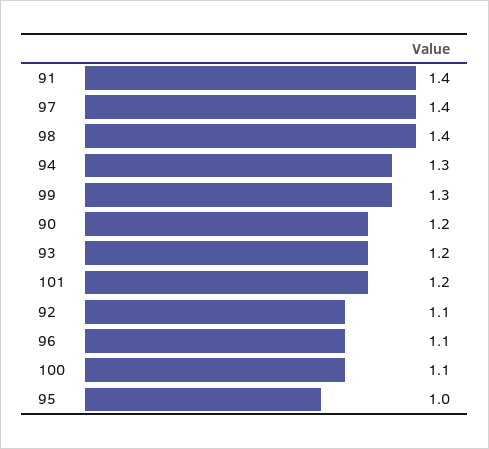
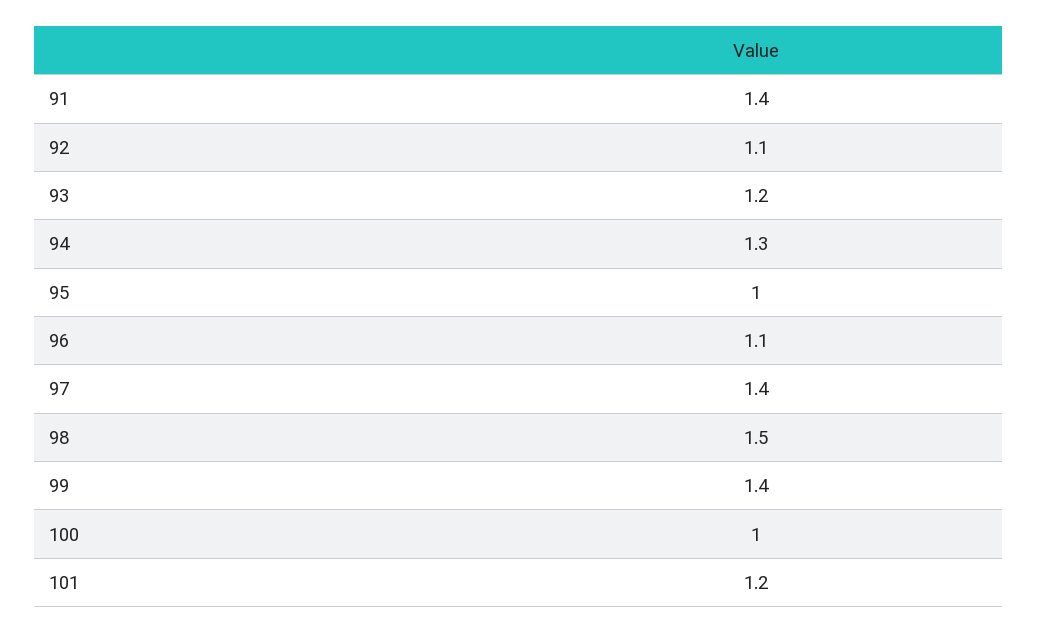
  {
    "91": 1.4,
    "97": 1.4,
-   "98": 1.4,
+   "98": 1.5,
    "94": 1.3,
-   "99": 1.3,
+   "99": 1.4,
-   "90": 1.2,
    "93": 1.2,
    "101": 1.2,
    "92": 1.1,
    "96": 1.1,
-   "100": 1.1,
+   "100": 1,
    "95": 1
  }

